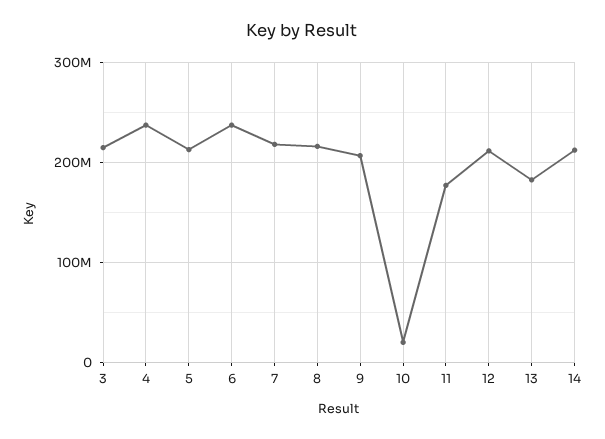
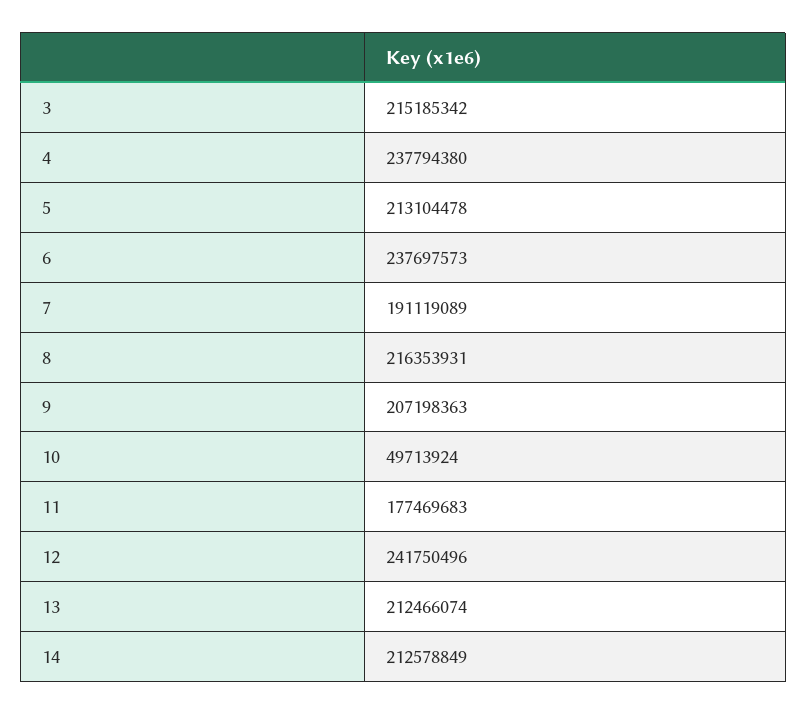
  {
    "3": 215185342,
    "4": 237794380,
    "5": 213104478,
    "6": 237697573,
-   "7": 220000000,
+   "7": 191119089,
    "8": 216353931,
    "9": 207198363,
-   "10": 20000000,
+   "10": 49713924,
    "11": 177469683,
-   "12": 210000000,
+   "12": 241750496,
-   "13": 180000000,
+   "13": 212466074,
    "14": 212578849
  }

